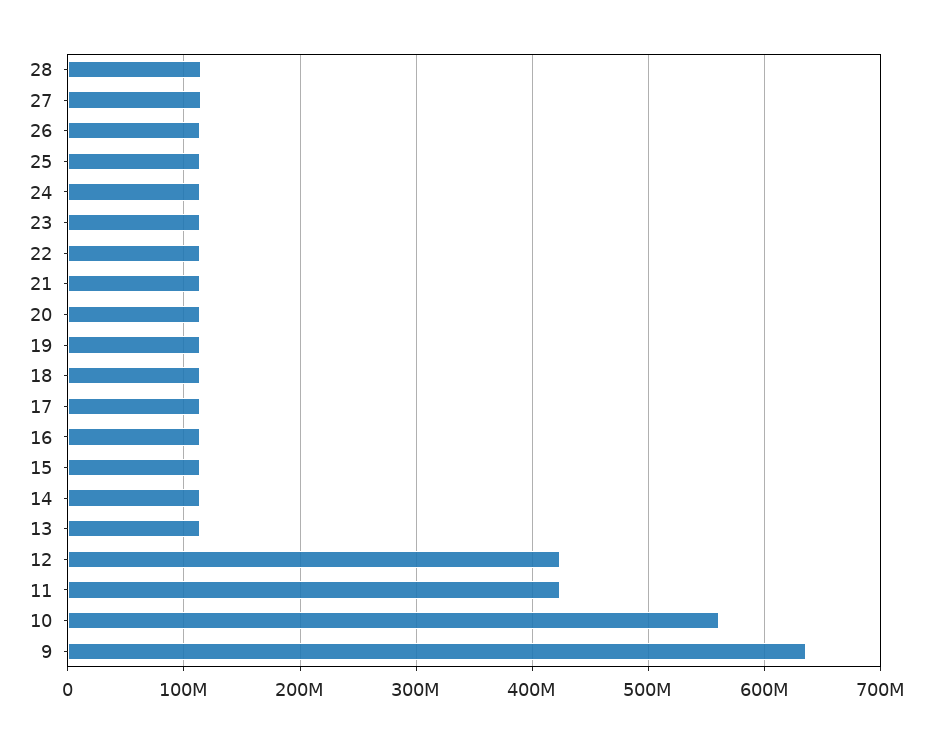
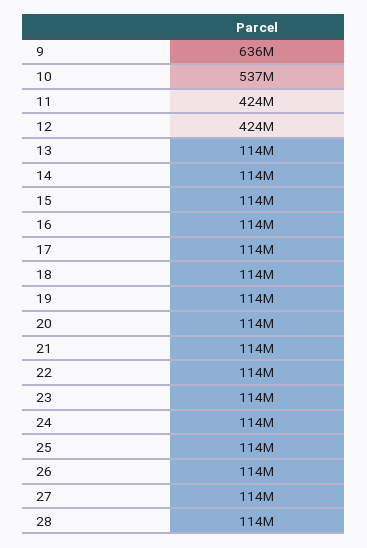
  {
    "28": 114000000,
    "27": 114000000,
    "26": 114000000,
    "25": 114000000,
    "24": 114000000,
    "23": 114000000,
    "22": 114000000,
    "21": 114000000,
    "20": 114000000,
    "19": 114000000,
    "18": 114000000,
    "17": 114000000,
    "16": 114000000,
    "15": 114000000,
    "14": 114000000,
    "13": 114000000,
    "12": 424000000,
    "11": 424000000,
-   "10": 560000000,
+   "10": 537000000,
    "9": 636000000
  }

